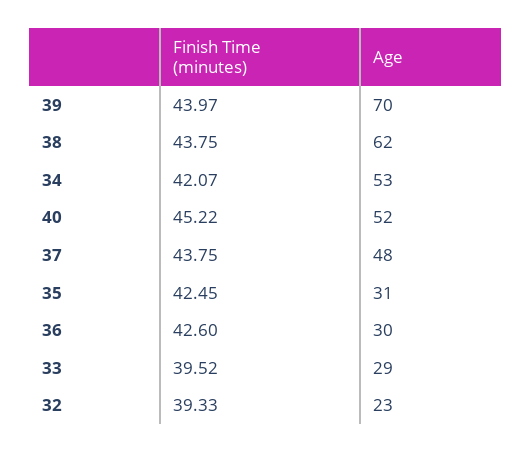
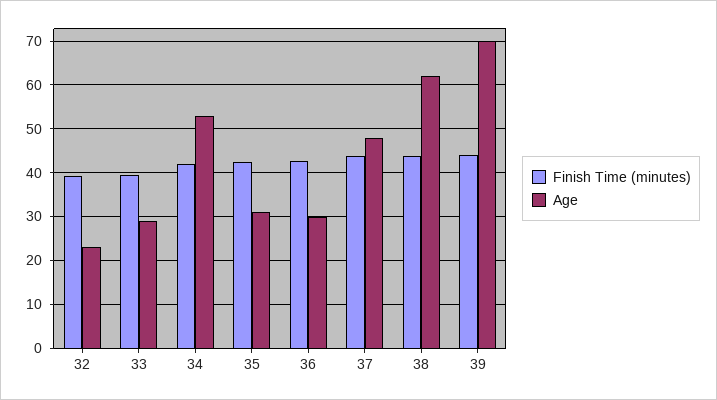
  {
    "Finish Time (minutes)": {
      "39": 43.97,
      "38": 43.75,
      "34": 42.07,
-     "40": 45.22,
      "37": 43.75,
      "35": 42.45,
      "36": 42.6,
      "33": 39.52,
      "32": 39.33
    },
    "Age": {
      "39": 70,
      "38": 62,
      "34": 53,
-     "40": 52,
      "37": 48,
      "35": 31,
      "36": 30,
      "33": 29,
      "32": 23
    }
  }

